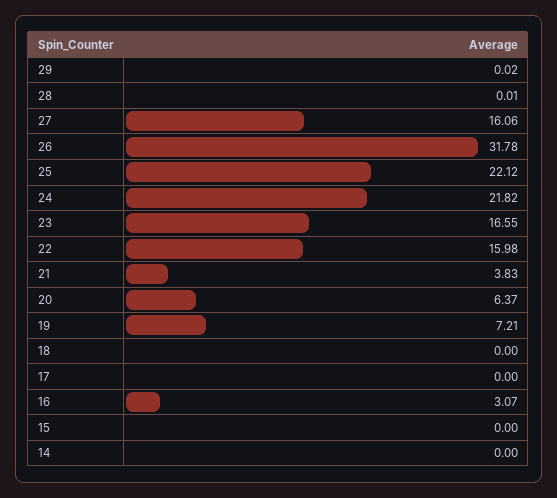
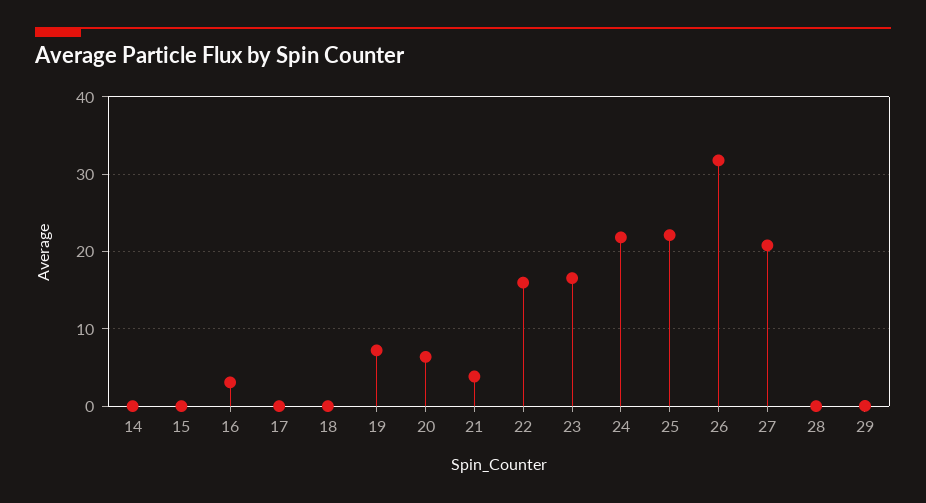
  {
    "29": 0.02,
    "28": 0.01,
-   "27": 16.06,
+   "27": 21,
    "26": 31.78,
    "25": 22.12,
    "24": 21.82,
    "23": 16.55,
    "22": 15.98,
    "21": 3.83,
    "20": 6.37,
    "19": 7.21,
    "18": 0,
    "17": 0,
    "16": 3.07,
    "15": 0,
    "14": 0
  }

